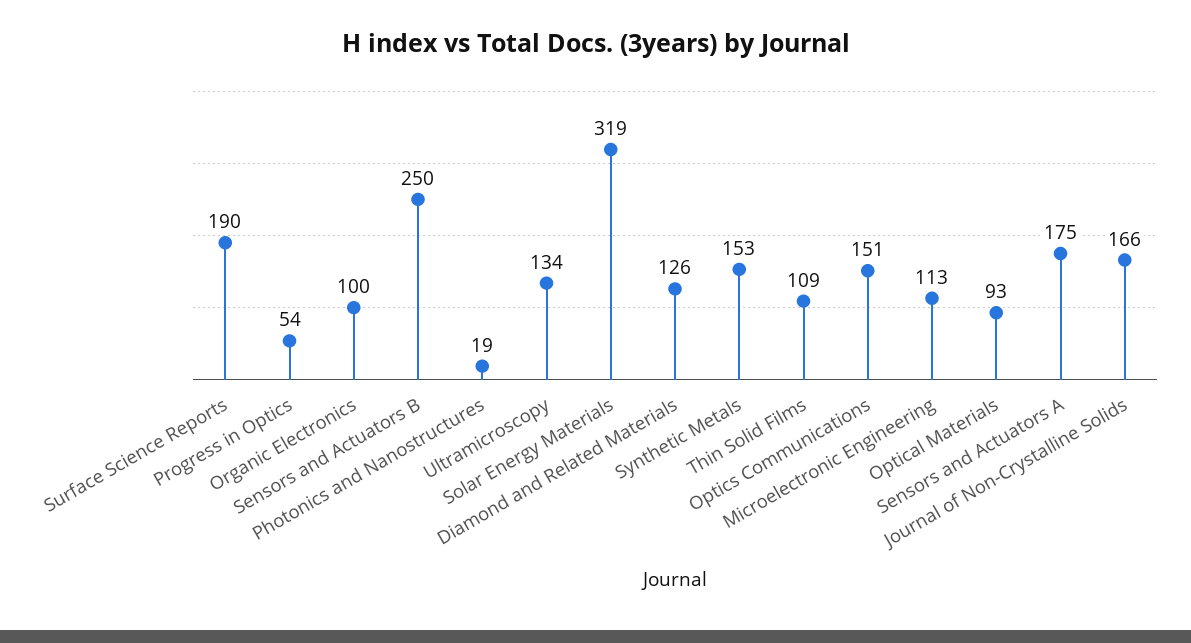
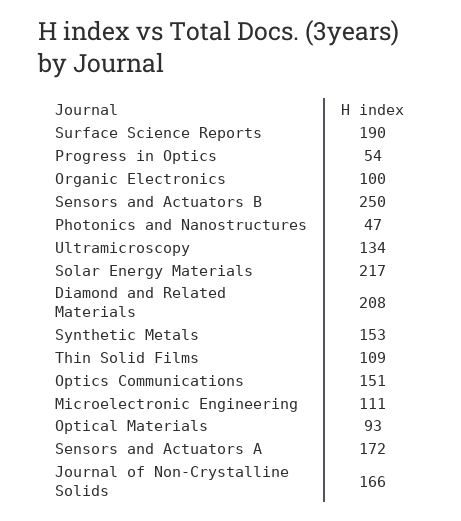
  {
    "Surface Science Reports": 190,
    "Progress in Optics": 54,
    "Organic Electronics": 100,
    "Sensors and Actuators B": 250,
-   "Photonics and Nanostructures": 19,
+   "Photonics and Nanostructures": 47,
    "Ultramicroscopy": 134,
-   "Solar Energy Materials": 319,
+   "Solar Energy Materials": 217,
-   "Diamond and Related Materials": 126,
+   "Diamond and Related Materials": 208,
    "Synthetic Metals": 153,
    "Thin Solid Films": 109,
    "Optics Communications": 151,
-   "Microelectronic Engineering": 113,
+   "Microelectronic Engineering": 111,
    "Optical Materials": 93,
-   "Sensors and Actuators A": 175,
+   "Sensors and Actuators A": 172,
    "Journal of Non-Crystalline Solids": 166
  }

